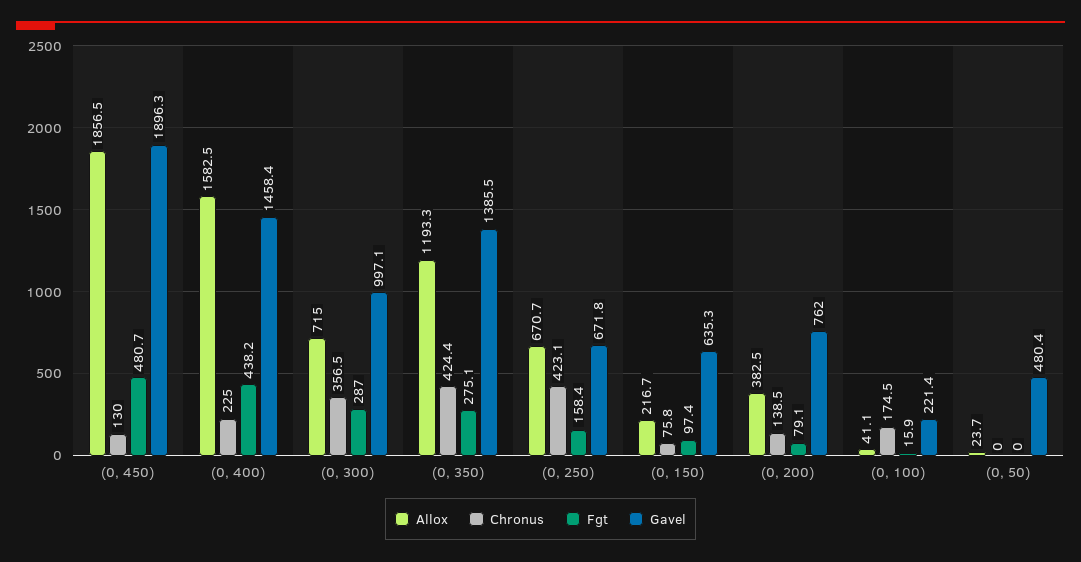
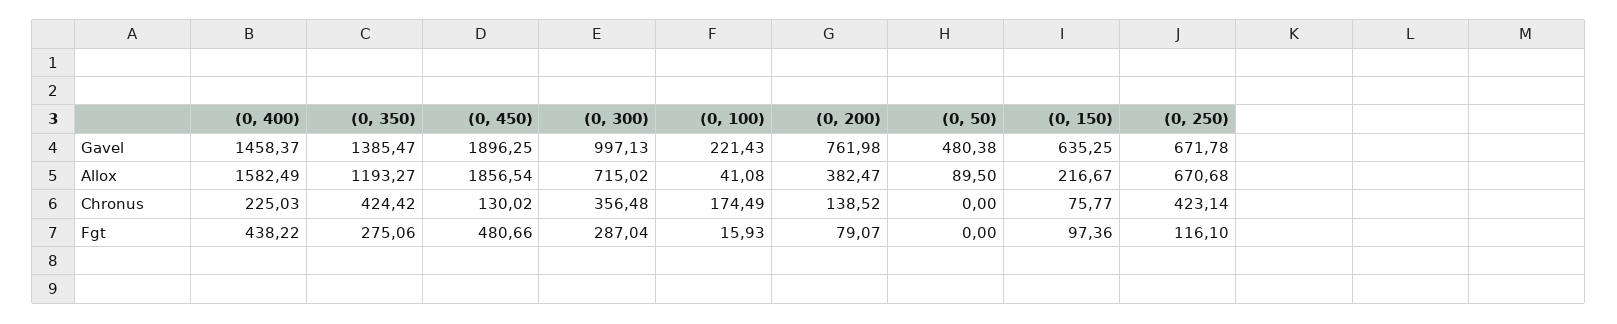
  {
    "Allox": {
      "(0, 450)": 1856.54,
      "(0, 400)": 1582.49,
      "(0, 300)": 715.02,
      "(0, 350)": 1193.27,
      "(0, 250)": 670.68,
      "(0, 150)": 216.67,
      "(0, 200)": 382.47,
      "(0, 100)": 41.08,
-     "(0, 50)": 23.7
+     "(0, 50)": 89.5
    },
    "Chronus": {
      "(0, 450)": 130.02,
      "(0, 400)": 225.03,
      "(0, 300)": 356.48,
      "(0, 350)": 424.42,
      "(0, 250)": 423.14,
      "(0, 150)": 75.77,
      "(0, 200)": 138.52,
      "(0, 100)": 174.49,
      "(0, 50)": 0
    },
    "Fgt": {
      "(0, 450)": 480.66,
      "(0, 400)": 438.22,
      "(0, 300)": 287.04,
      "(0, 350)": 275.06,
-     "(0, 250)": 158.4,
+     "(0, 250)": 116.1,
      "(0, 150)": 97.36,
      "(0, 200)": 79.07,
      "(0, 100)": 15.93,
      "(0, 50)": 0
    },
    "Gavel": {
      "(0, 450)": 1896.25,
      "(0, 400)": 1458.37,
      "(0, 300)": 997.13,
      "(0, 350)": 1385.47,
      "(0, 250)": 671.78,
      "(0, 150)": 635.25,
      "(0, 200)": 761.98,
      "(0, 100)": 221.43,
      "(0, 50)": 480.38
    }
  }

